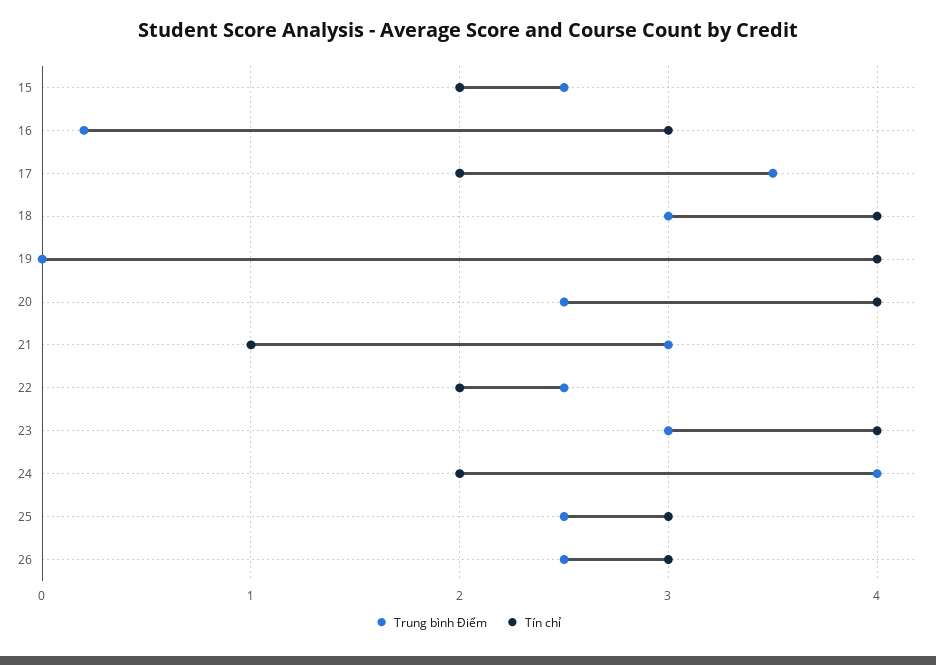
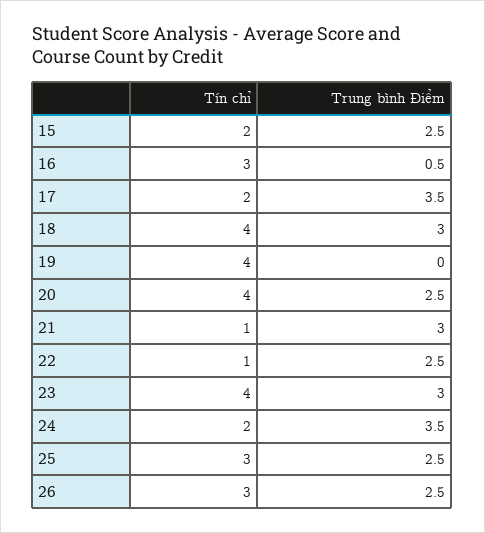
  {
    "Trung bình Điểm": {
      "15": 2.5,
-     "16": 0.2,
+     "16": 0.5,
      "17": 3.5,
      "18": 3,
      "19": 0,
      "20": 2.5,
      "21": 3,
      "22": 2.5,
      "23": 3,
-     "24": 4,
+     "24": 3.5,
      "25": 2.5,
      "26": 2.5
    },
    "Tín chỉ": {
      "15": 2,
      "16": 3,
      "17": 2,
      "18": 4,
      "19": 4,
      "20": 4,
      "21": 1,
-     "22": 2,
+     "22": 1,
      "23": 4,
      "24": 2,
      "25": 3,
      "26": 3
    }
  }

